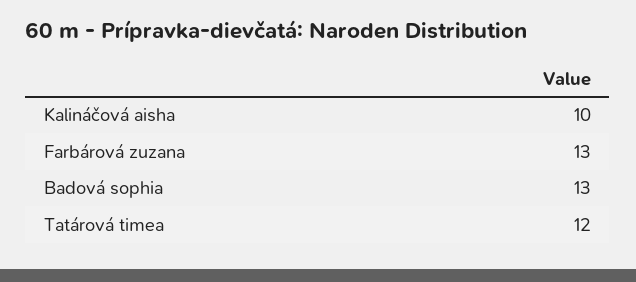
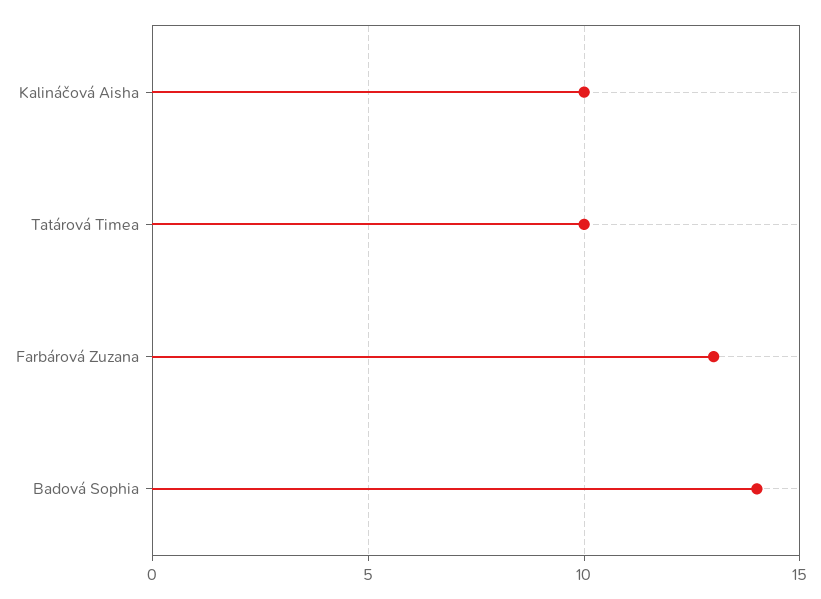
  {
    "Kalináčová aisha": 10,
    "Farbárová zuzana": 13,
-   "Badová sophia": 13,
+   "Badová sophia": 14,
-   "Tatárová timea": 12
+   "Tatárová timea": 10
  }

